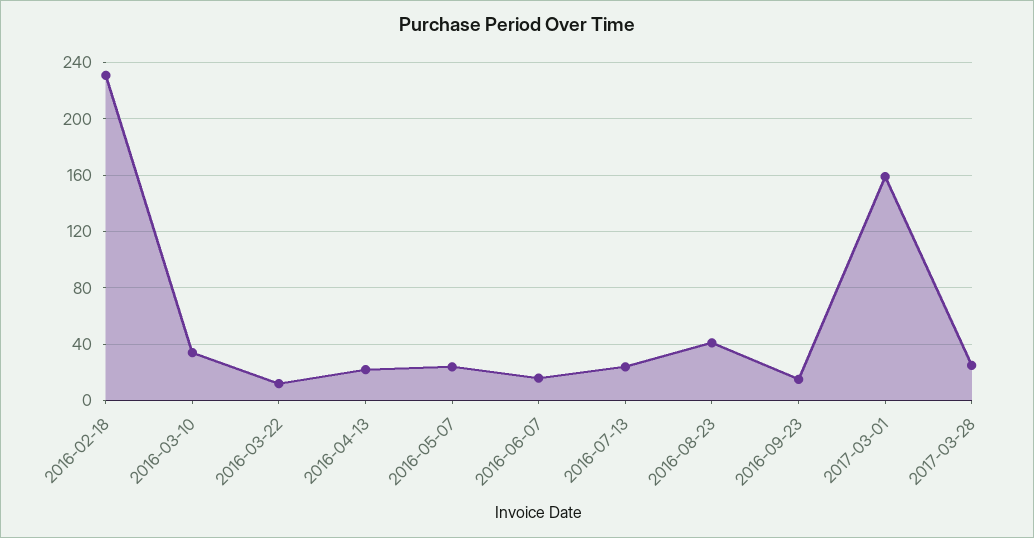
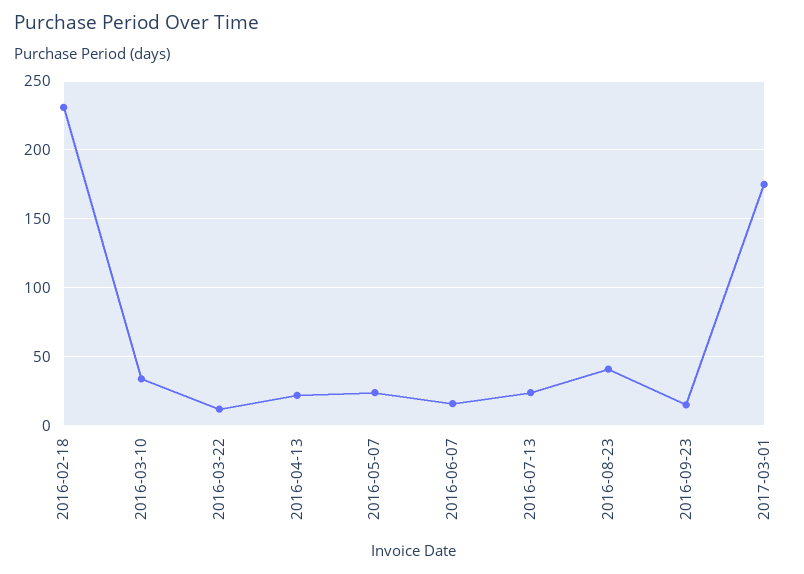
  {
    "2016-02-18": 230,
    "2016-03-10": 35,
    "2016-03-22": 10,
    "2016-04-13": 20,
    "2016-05-07": 25,
    "2016-06-07": 15,
    "2016-07-13": 25,
    "2016-08-23": 40,
    "2016-09-23": 15,
-   "2017-03-01": 160,
+   "2017-03-01": 175
-   "2017-03-28": 25
  }

